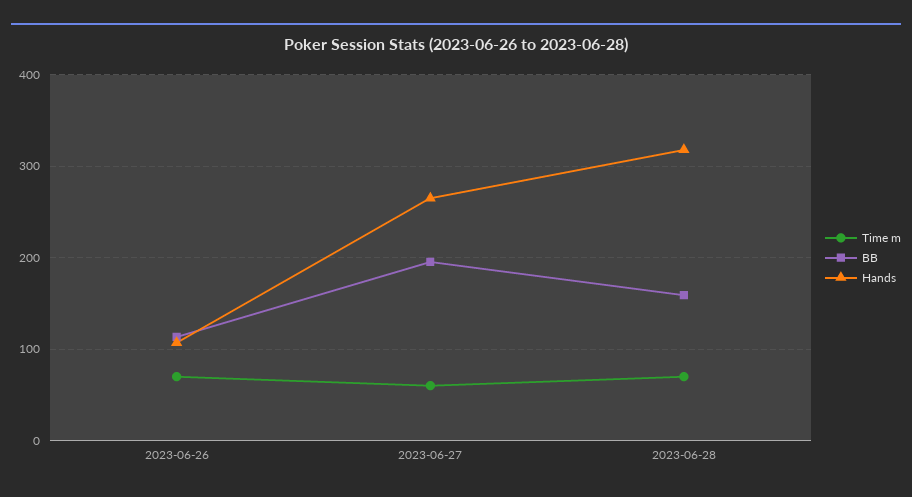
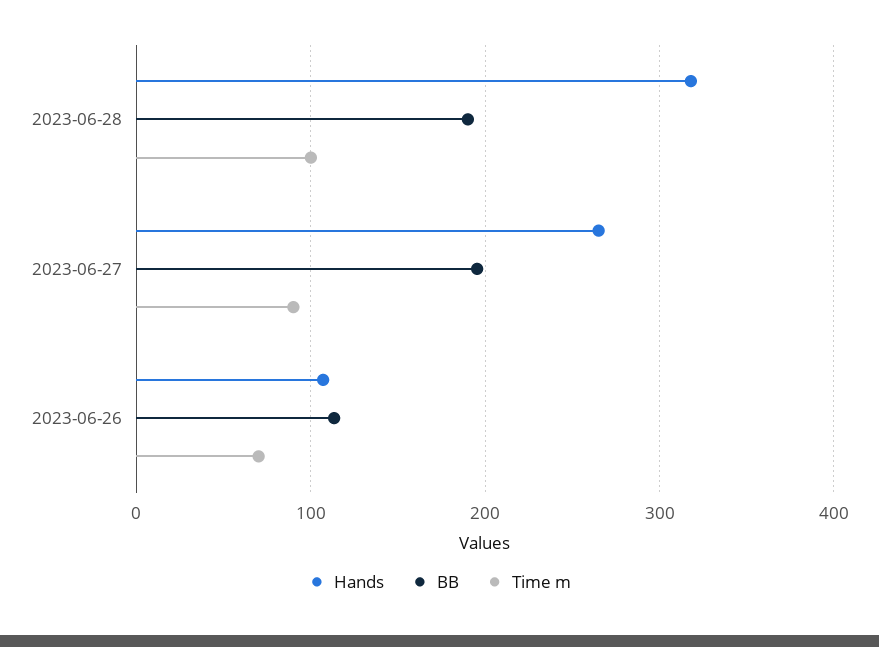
  {
    "Time m": {
      "2023-06-26": 70,
-     "2023-06-27": 60,
+     "2023-06-27": 90,
-     "2023-06-28": 70
+     "2023-06-28": 100
    },
    "BB": {
      "2023-06-26": 110,
      "2023-06-27": 200,
-     "2023-06-28": 160
+     "2023-06-28": 190
    },
    "Hands": {
      "2023-06-26": 110,
      "2023-06-27": 270,
      "2023-06-28": 320
    }
  }

